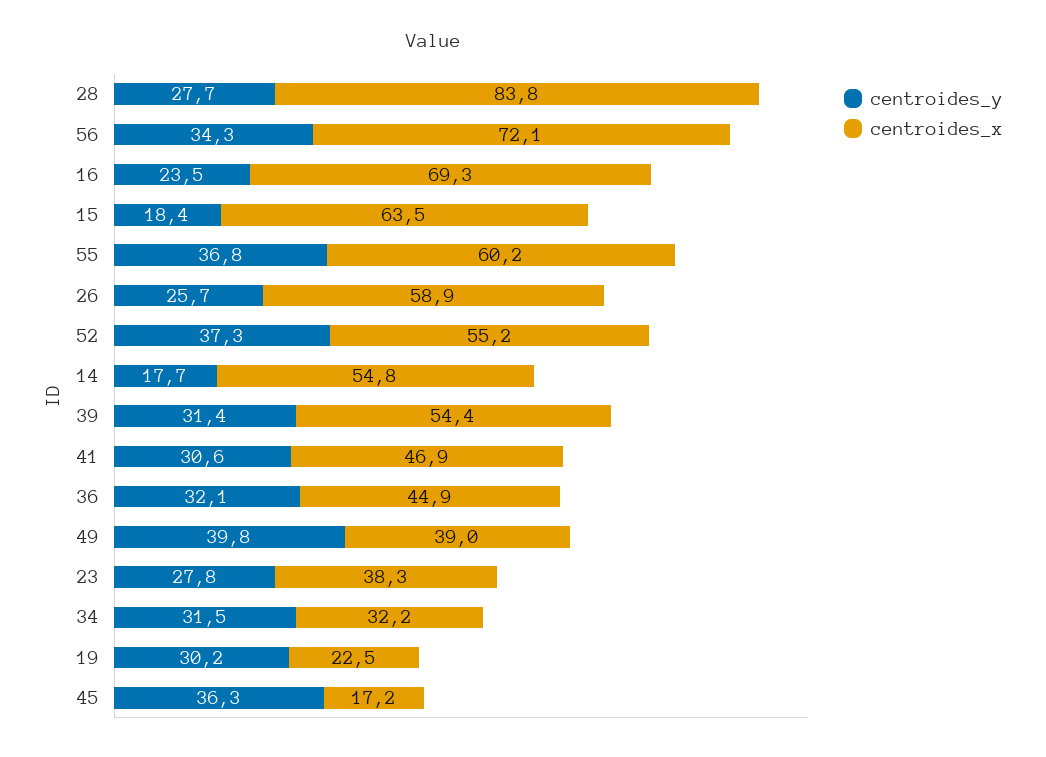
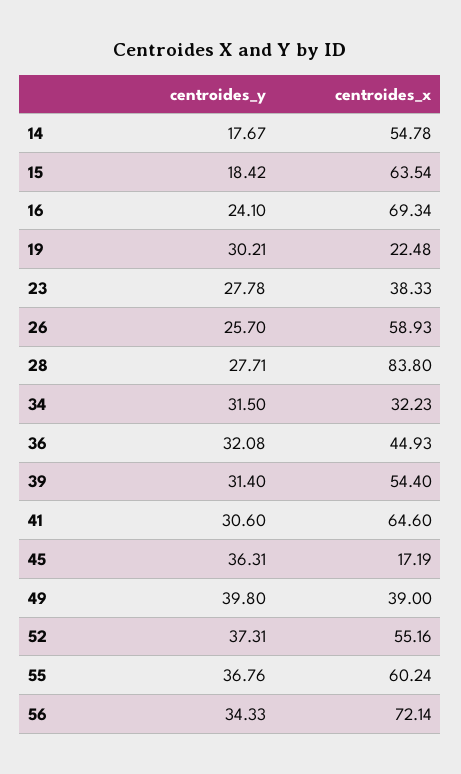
  {
    "centroides_y": {
      "28": 27.71,
      "56": 34.33,
-     "16": 23.5,
+     "16": 24.1,
      "15": 18.42,
      "55": 36.76,
      "26": 25.7,
      "52": 37.31,
      "14": 17.67,
      "39": 31.4,
      "41": 30.6,
      "36": 32.08,
      "49": 39.8,
      "23": 27.78,
      "34": 31.5,
      "19": 30.21,
      "45": 36.31
    },
    "centroides_x": {
      "28": 83.8,
      "56": 72.14,
      "16": 69.34,
      "15": 63.54,
      "55": 60.24,
      "26": 58.93,
      "52": 55.16,
      "14": 54.78,
      "39": 54.4,
-     "41": 46.9,
+     "41": 64.6,
      "36": 44.93,
      "49": 39,
      "23": 38.33,
      "34": 32.23,
      "19": 22.48,
      "45": 17.19
    }
  }

